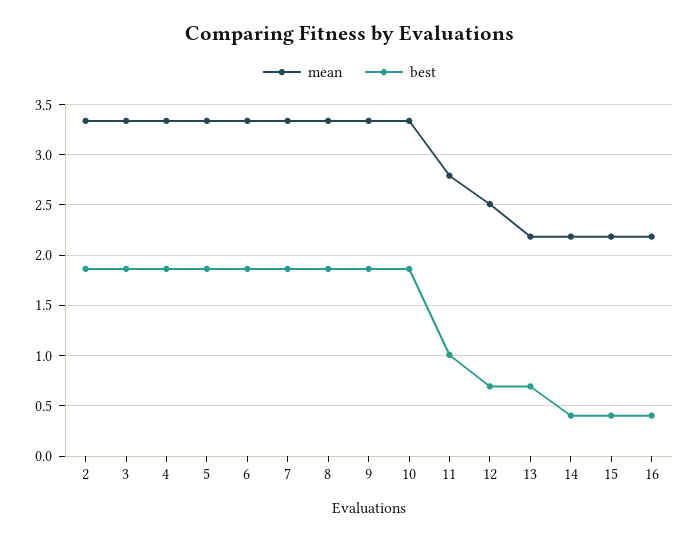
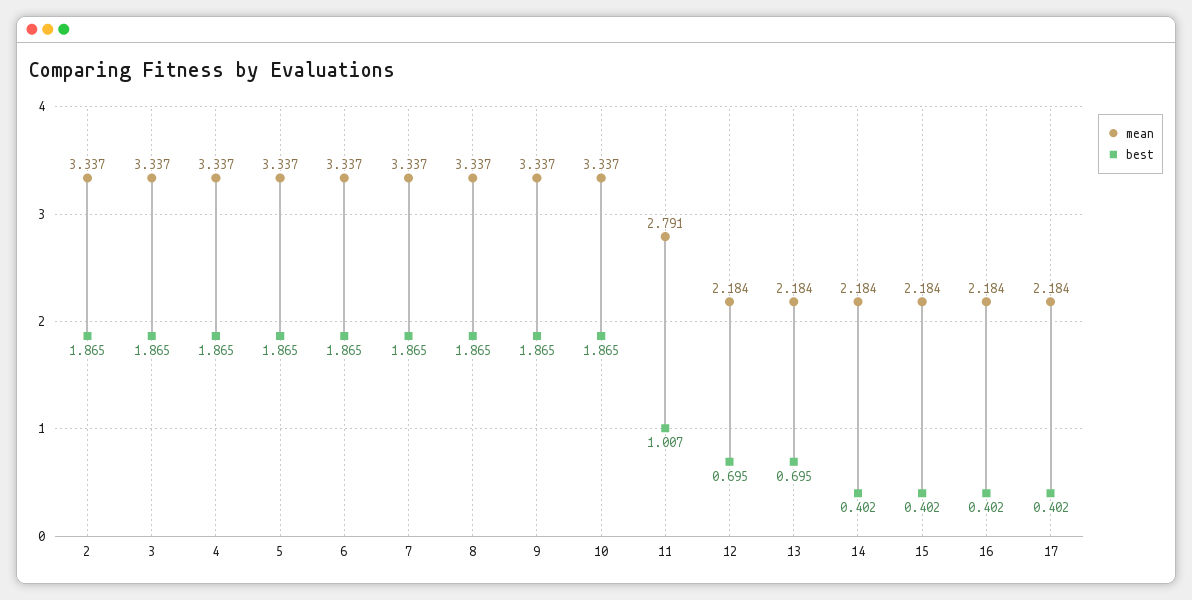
  {
    "mean": {
      "2": 3.337,
      "3": 3.337,
      "4": 3.337,
      "5": 3.337,
      "6": 3.337,
      "7": 3.337,
      "8": 3.337,
      "9": 3.337,
      "10": 3.337,
      "11": 2.791,
-     "12": 2.5,
+     "12": 2.184,
      "13": 2.184,
      "14": 2.184,
      "15": 2.184,
-     "16": 2.184
+     "16": 2.184,
+     "17": 2.184
    },
    "best": {
      "2": 1.865,
      "3": 1.865,
      "4": 1.865,
      "5": 1.865,
      "6": 1.865,
      "7": 1.865,
      "8": 1.865,
      "9": 1.865,
      "10": 1.865,
      "11": 1.007,
      "12": 0.695,
      "13": 0.695,
      "14": 0.402,
      "15": 0.402,
-     "16": 0.402
+     "16": 0.402,
+     "17": 0.402
    }
  }

